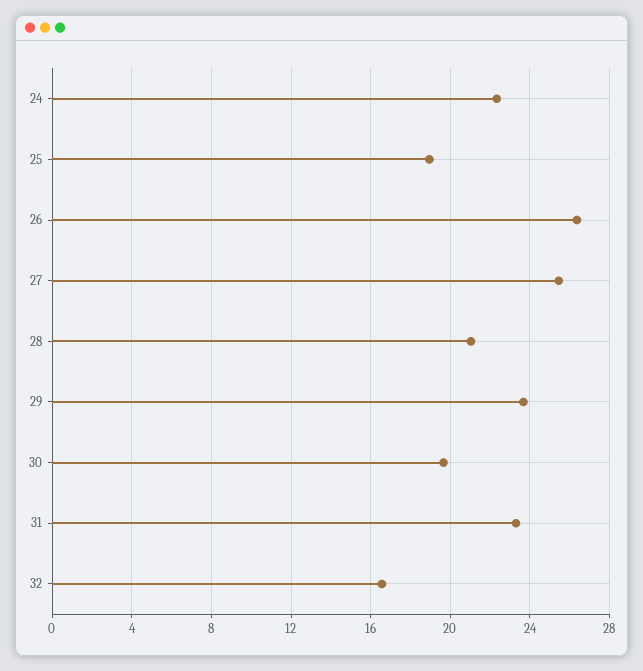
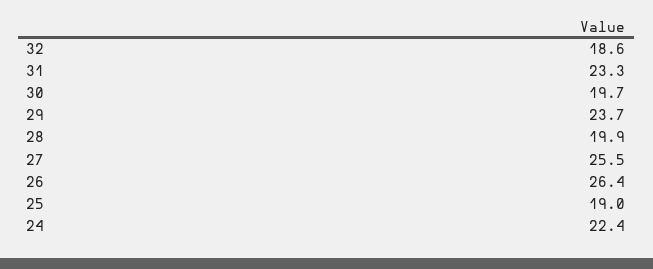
  {
    "24": 22.4,
    "25": 19,
    "26": 26.4,
    "27": 25.5,
-   "28": 21,
+   "28": 19.9,
    "29": 23.7,
    "30": 19.7,
    "31": 23.3,
-   "32": 16.5
+   "32": 18.6
  }

